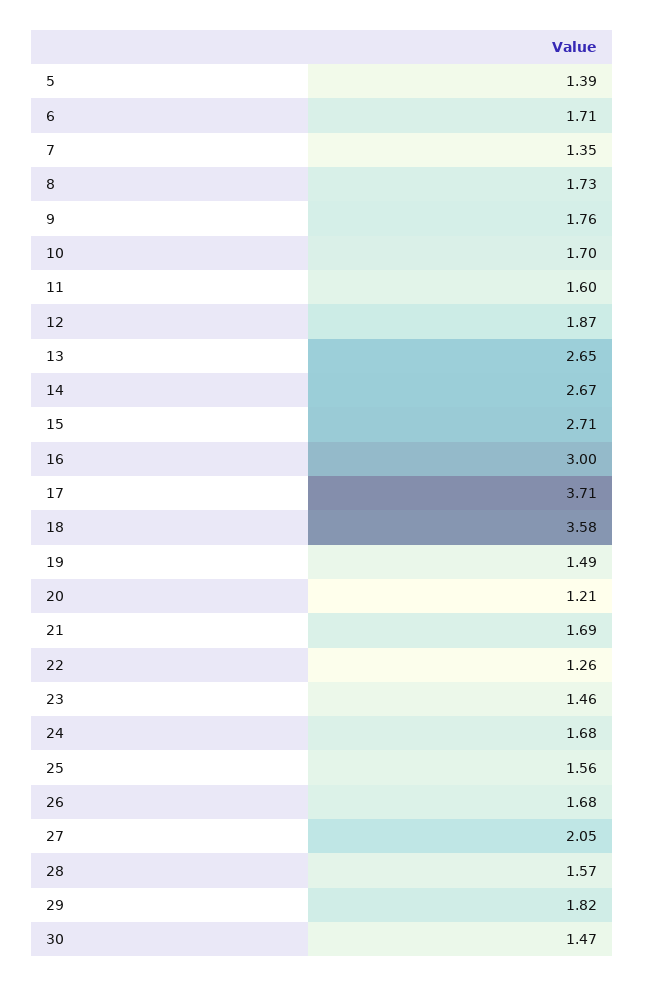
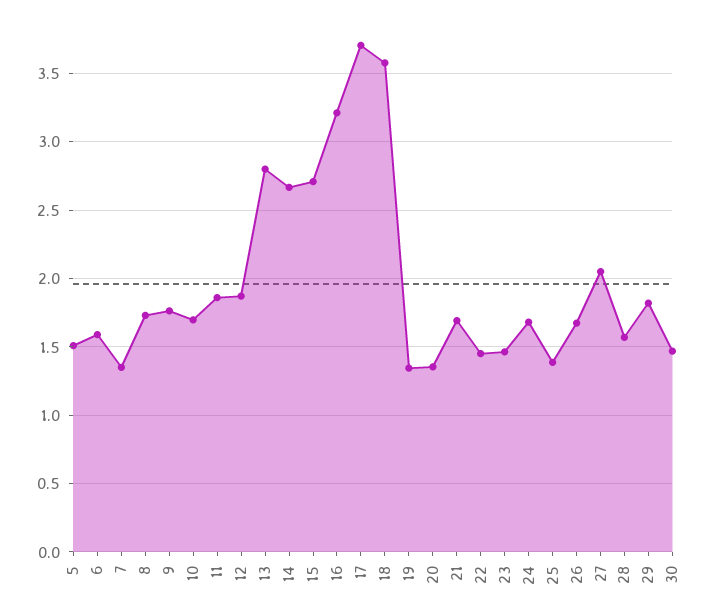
  {
-   "5": 1.39,
+   "5": 1.5,
-   "6": 1.71,
+   "6": 1.6,
    "7": 1.35,
    "8": 1.73,
    "9": 1.76,
    "10": 1.7,
-   "11": 1.6,
+   "11": 1.85,
    "12": 1.87,
-   "13": 2.65,
+   "13": 2.8,
    "14": 2.67,
    "15": 2.71,
-   "16": 3,
+   "16": 3.2,
    "17": 3.71,
    "18": 3.58,
-   "19": 1.49,
+   "19": 1.35,
-   "20": 1.21,
+   "20": 1.35,
    "21": 1.69,
-   "22": 1.26,
+   "22": 1.45,
    "23": 1.46,
    "24": 1.68,
-   "25": 1.56,
+   "25": 1.4,
    "26": 1.68,
    "27": 2.05,
    "28": 1.57,
    "29": 1.82,
    "30": 1.47
  }

